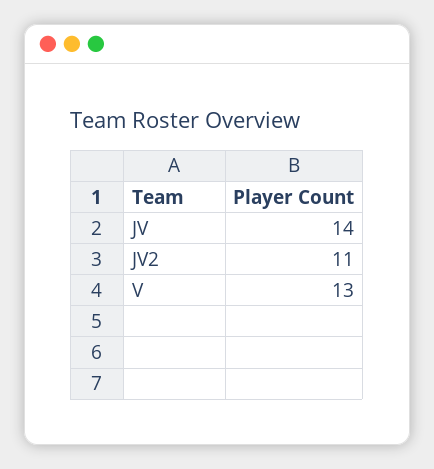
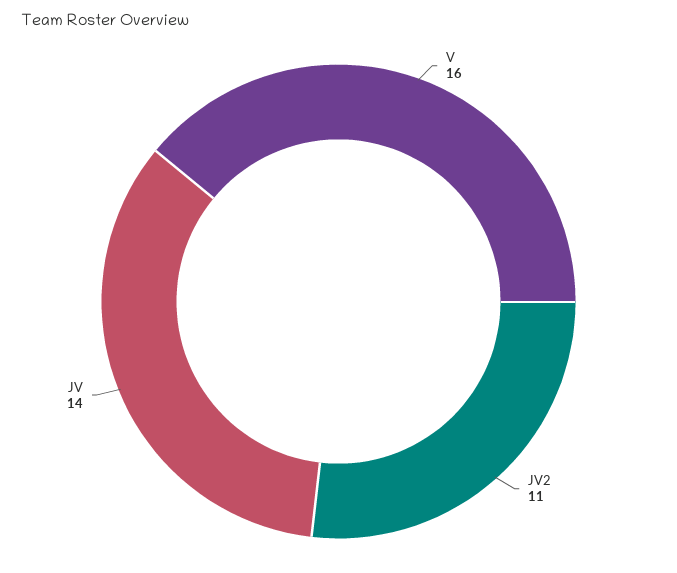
  {
    "JV": 14,
    "JV2": 11,
-   "V": 13
+   "V": 16
  }

